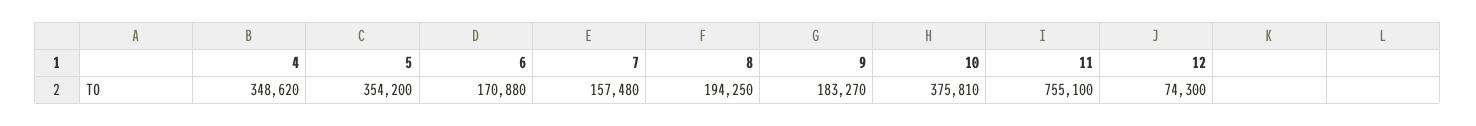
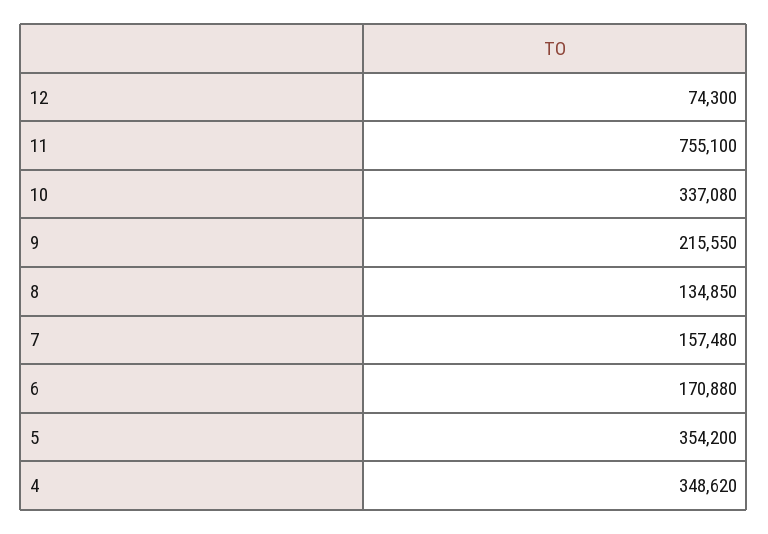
  {
    "4": 348620,
    "5": 354200,
    "6": 170880,
    "7": 157480,
-   "8": 194250,
+   "8": 134850,
-   "9": 183270,
+   "9": 215550,
-   "10": 375810,
+   "10": 337080,
    "11": 755100,
    "12": 74300
  }

